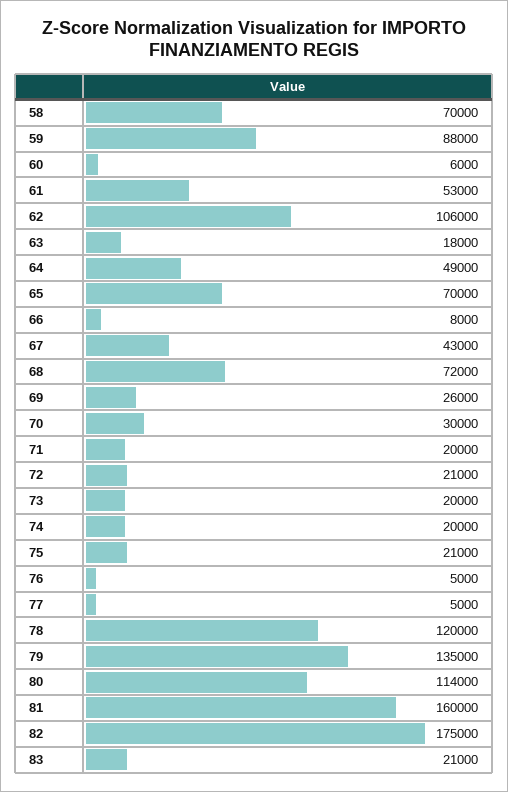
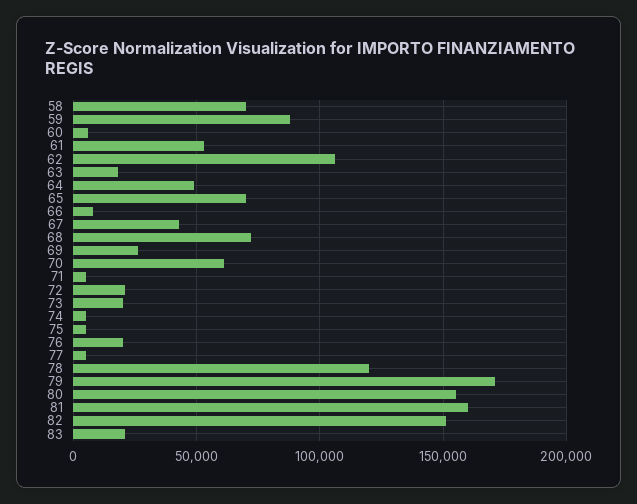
  {
    "58": 70000,
    "59": 88000,
    "60": 6000,
    "61": 53000,
    "62": 106000,
    "63": 18000,
    "64": 49000,
    "65": 70000,
    "66": 8000,
    "67": 43000,
    "68": 72000,
    "69": 26000,
-   "70": 30000,
+   "70": 60000,
-   "71": 20000,
+   "71": 5000,
    "72": 21000,
    "73": 20000,
-   "74": 20000,
+   "74": 5000,
-   "75": 21000,
+   "75": 5000,
-   "76": 5000,
+   "76": 20000,
    "77": 5000,
    "78": 120000,
-   "79": 135000,
+   "79": 170000,
-   "80": 114000,
+   "80": 155000,
    "81": 160000,
-   "82": 175000,
+   "82": 150000,
    "83": 21000
  }

